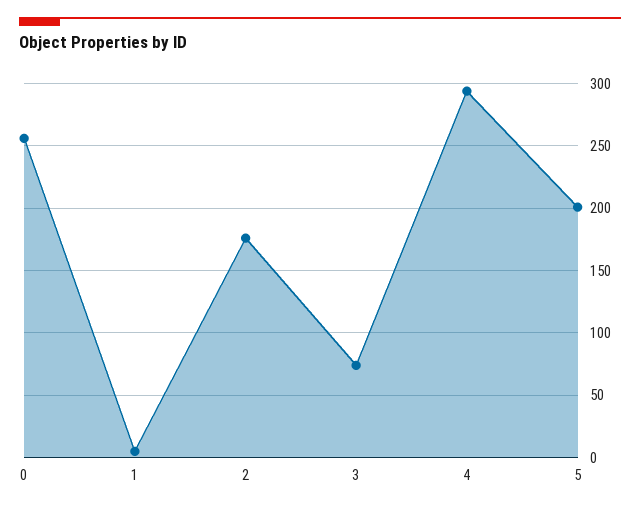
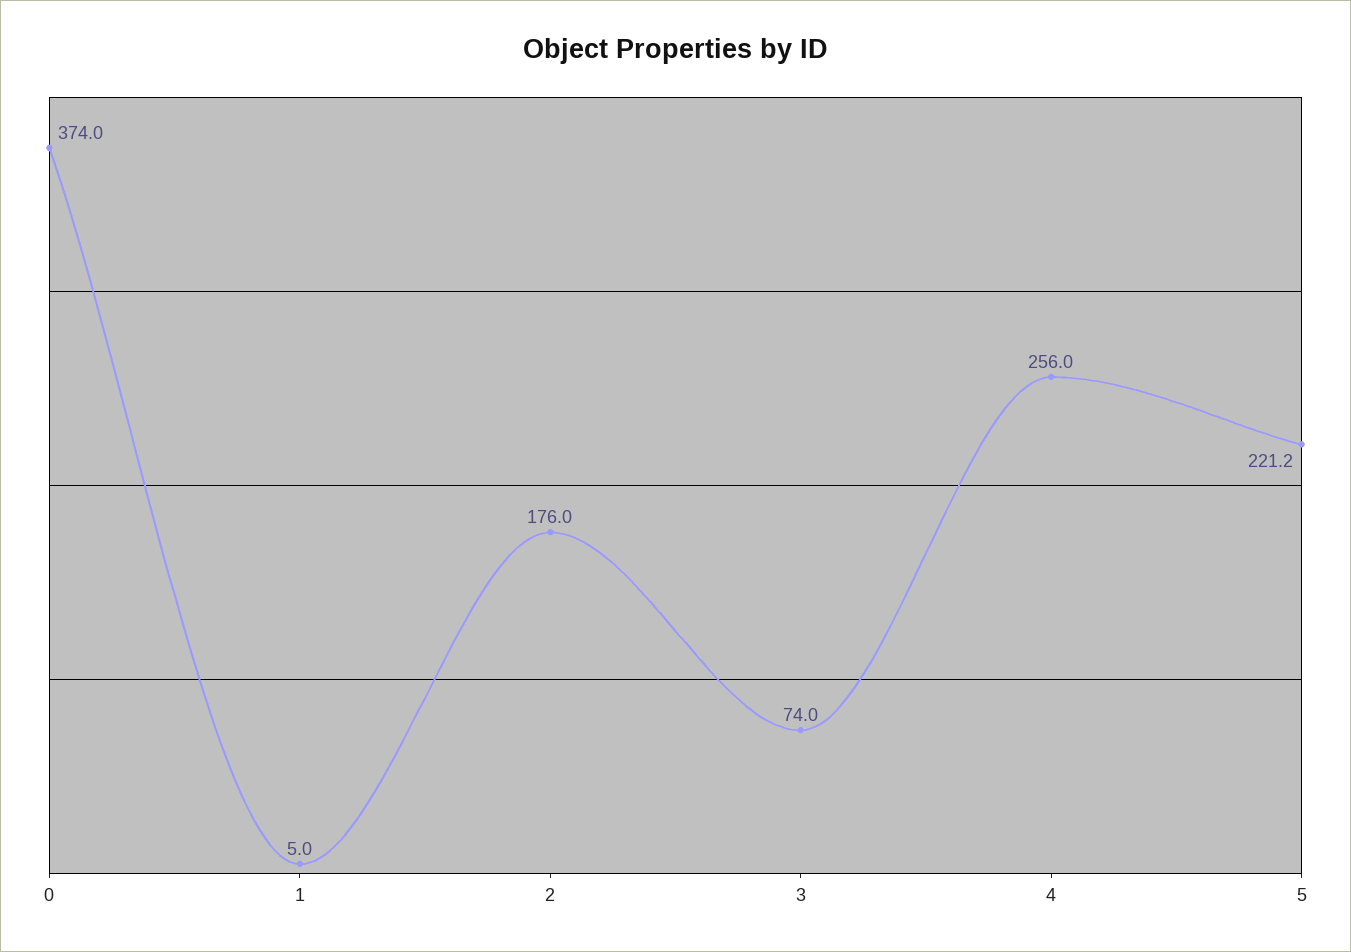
  {
-   "0": 255,
+   "0": 374,
    "1": 5,
    "2": 176,
    "3": 74,
-   "4": 295,
+   "4": 256,
-   "5": 200
+   "5": 221.2
  }

